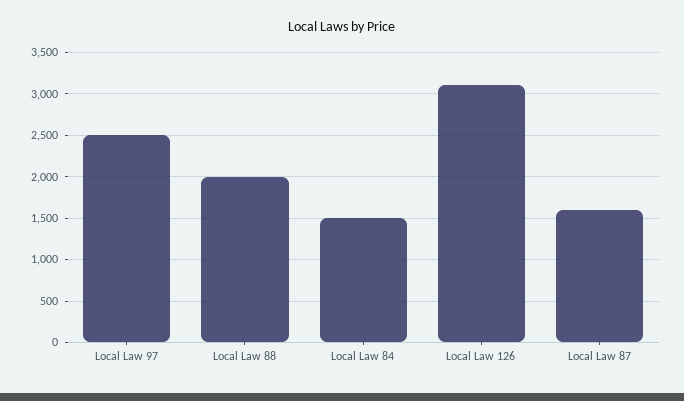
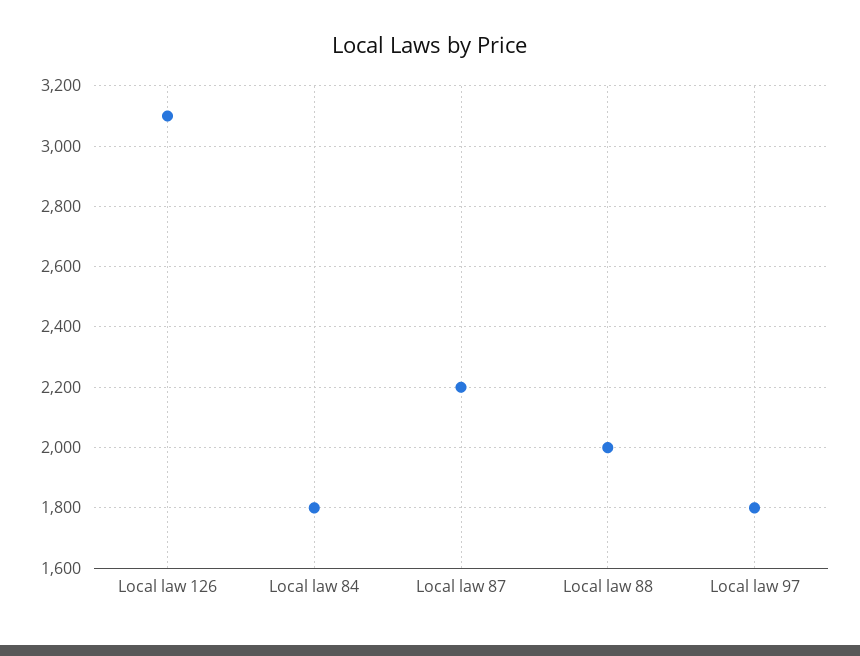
  {
-   "Local Law 97": 2500,
+   "Local Law 97": 1800,
    "Local Law 88": 2000,
-   "Local Law 84": 1500,
+   "Local Law 84": 1800,
    "Local Law 126": 3100,
-   "Local Law 87": 1600
+   "Local Law 87": 2200
  }

